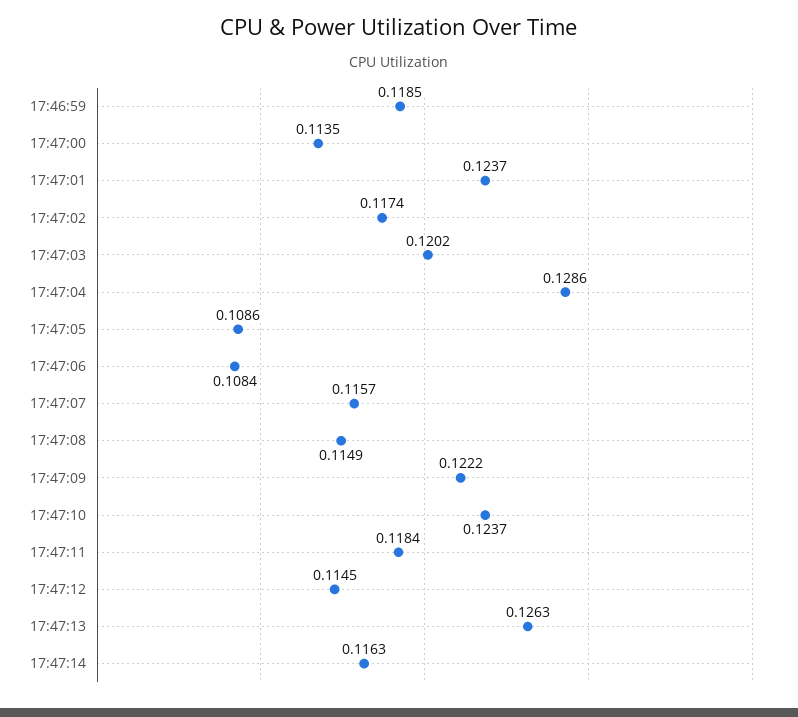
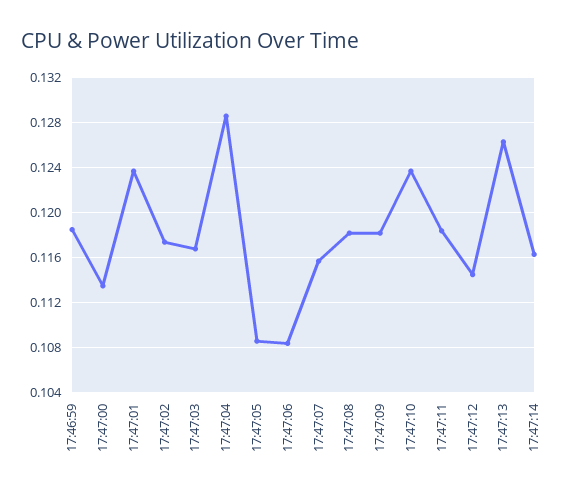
  {
    "17:46:59": 0.1185,
    "17:47:00": 0.1135,
    "17:47:01": 0.1237,
    "17:47:02": 0.1174,
-   "17:47:03": 0.1202,
+   "17:47:03": 0.117,
    "17:47:04": 0.1286,
    "17:47:05": 0.1086,
    "17:47:06": 0.1084,
    "17:47:07": 0.1157,
-   "17:47:08": 0.1149,
+   "17:47:08": 0.118,
-   "17:47:09": 0.1222,
+   "17:47:09": 0.118,
    "17:47:10": 0.1237,
    "17:47:11": 0.1184,
    "17:47:12": 0.1145,
    "17:47:13": 0.1263,
    "17:47:14": 0.1163
  }

